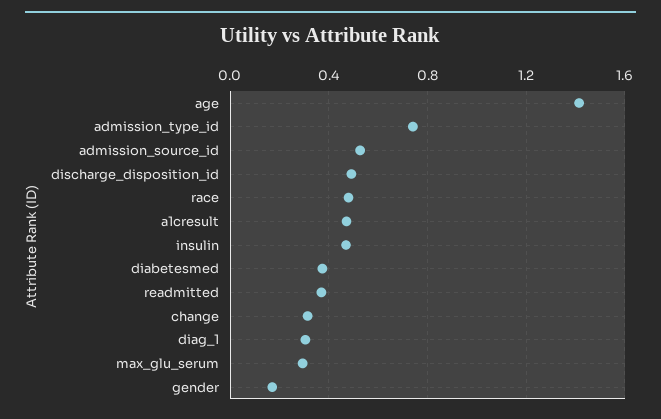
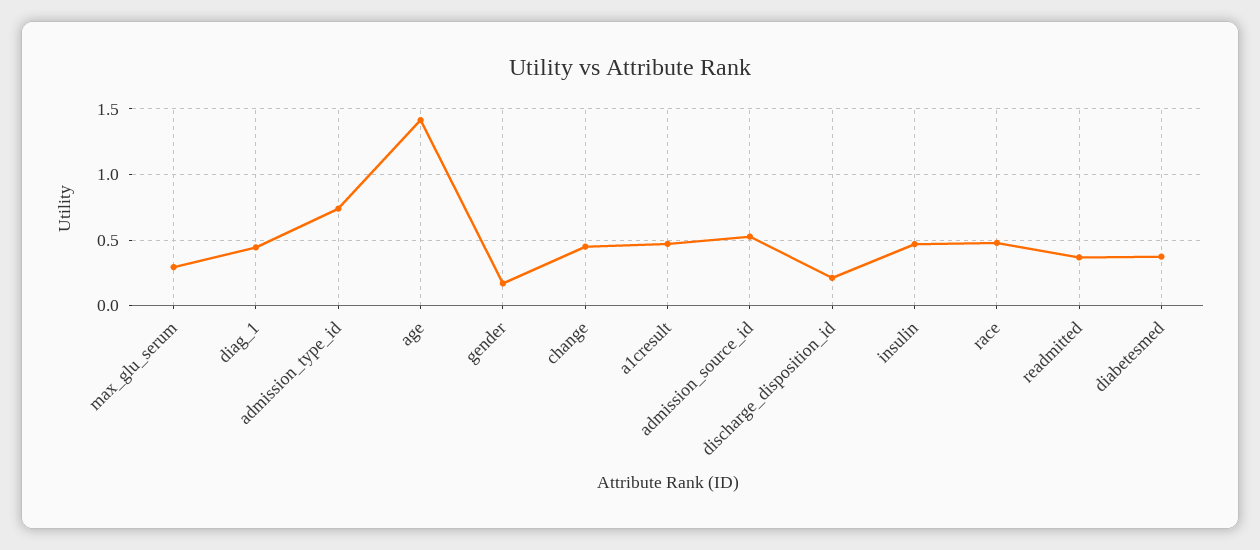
  {
    "age": 1.4,
    "admission_type_id": 0.75,
    "admission_source_id": 0.55,
-   "discharge_disposition_id": 0.5,
+   "discharge_disposition_id": 0.2,
    "race": 0.5,
    "a1cresult": 0.45,
    "insulin": 0.45,
    "diabetesmed": 0.35,
    "readmitted": 0.35,
-   "change": 0.3,
+   "change": 0.45,
-   "diag_1": 0.3,
+   "diag_1": 0.45,
    "max_glu_serum": 0.3,
    "gender": 0.15
  }

